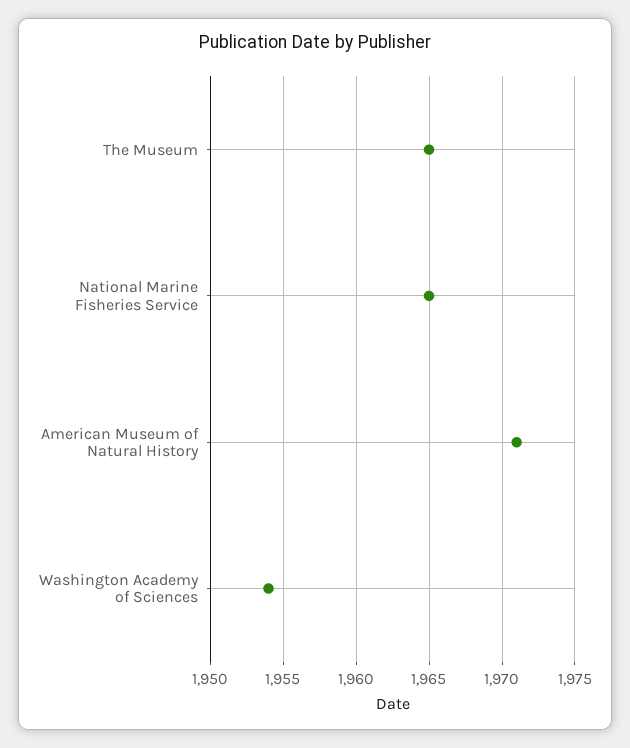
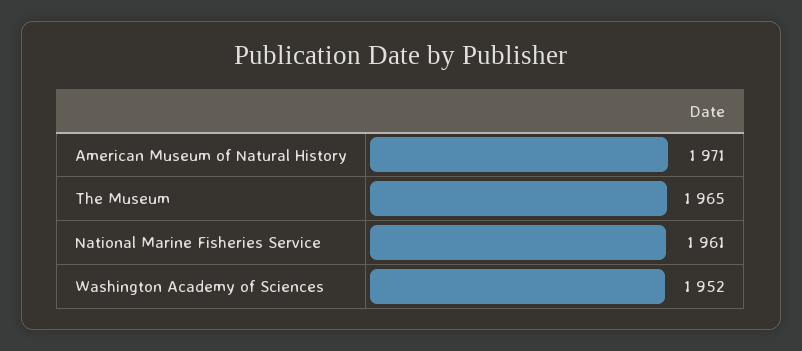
  {
    "The Museum": 1965,
-   "National Marine Fisheries Service": 1965,
+   "National Marine Fisheries Service": 1961,
    "American Museum of Natural History": 1971,
-   "Washington Academy of Sciences": 1954
+   "Washington Academy of Sciences": 1952
  }

